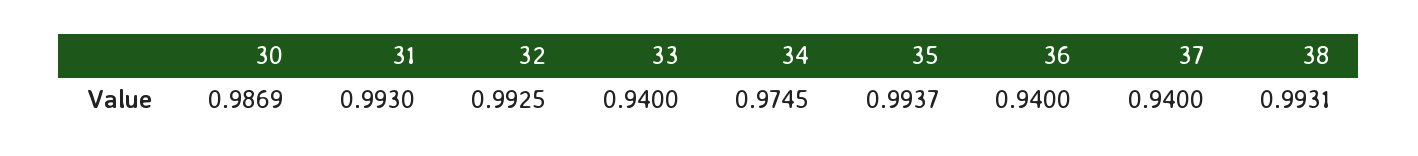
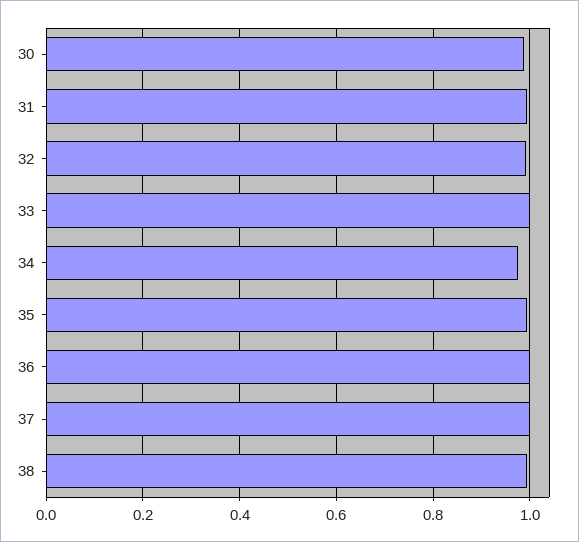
  {
    "30": 0.9869,
    "31": 0.993,
    "32": 0.9925,
-   "33": 0.94,
+   "33": 1,
    "34": 0.9745,
    "35": 0.9937,
-   "36": 0.94,
+   "36": 1,
-   "37": 0.94,
+   "37": 1,
    "38": 0.9931
  }

